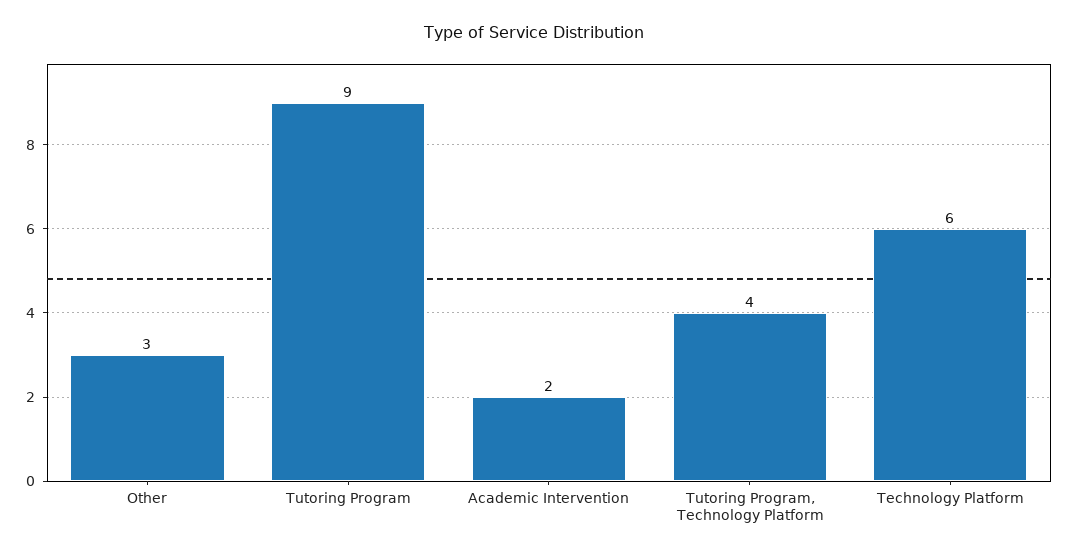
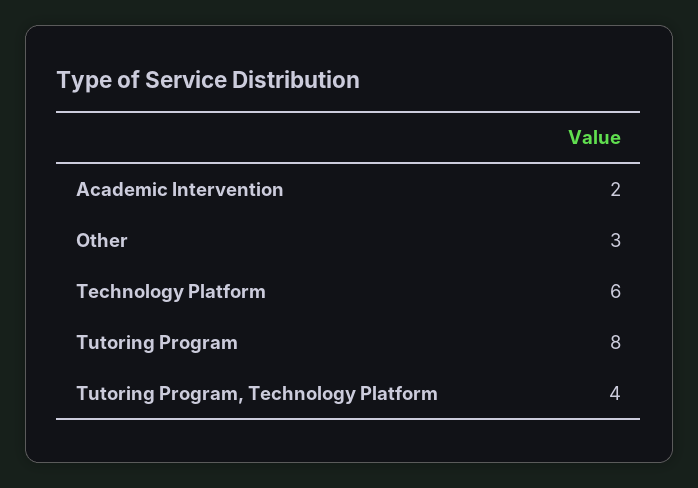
  {
    "Other": 3,
-   "Tutoring Program": 9,
+   "Tutoring Program": 8,
    "Academic Intervention": 2,
    "Tutoring Program, Technology Platform": 4,
    "Technology Platform": 6
  }

